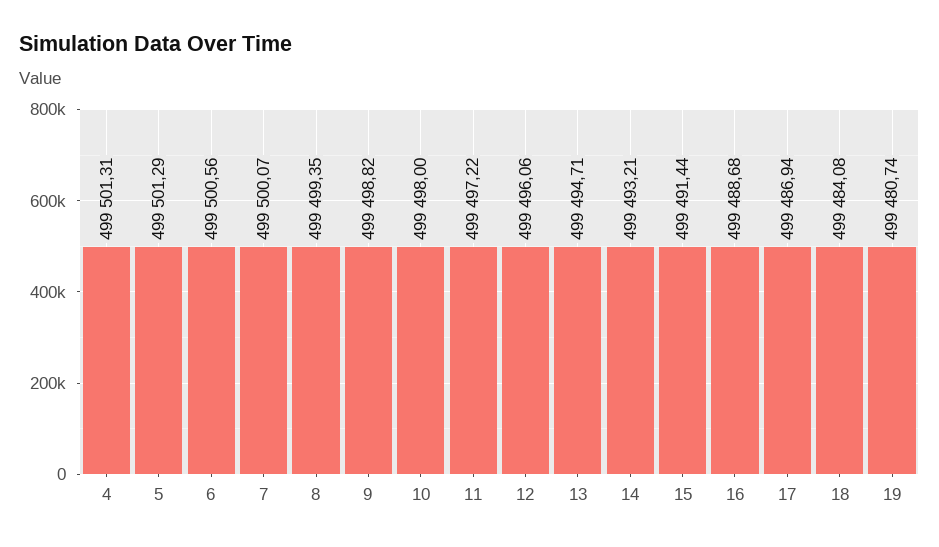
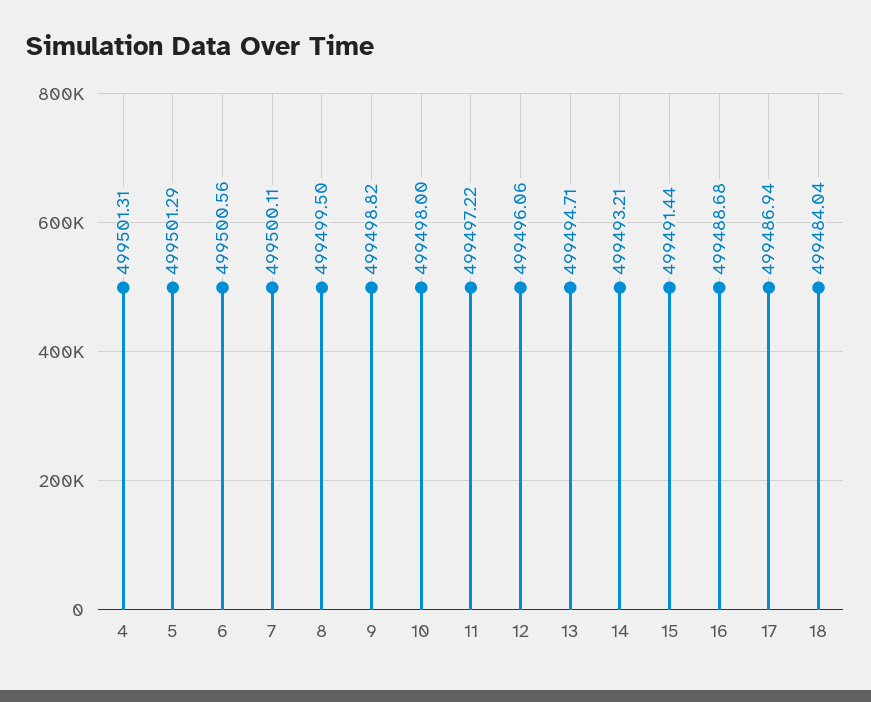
  {
    "4": 499501.31,
    "5": 499501.29,
    "6": 499500.56,
-   "7": 499500.07,
+   "7": 499500.11,
-   "8": 499499.35,
+   "8": 499499.5,
    "9": 499498.82,
    "10": 499498,
    "11": 499497.22,
    "12": 499496.06,
    "13": 499494.71,
    "14": 499493.21,
    "15": 499491.44,
    "16": 499488.68,
    "17": 499486.94,
-   "18": 499484.08,
+   "18": 499484.04
-   "19": 499480.74
  }

